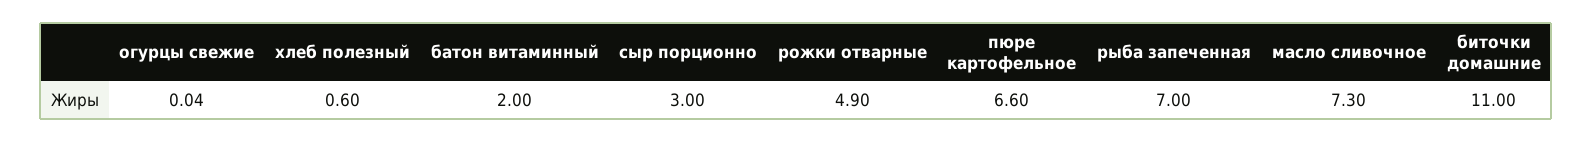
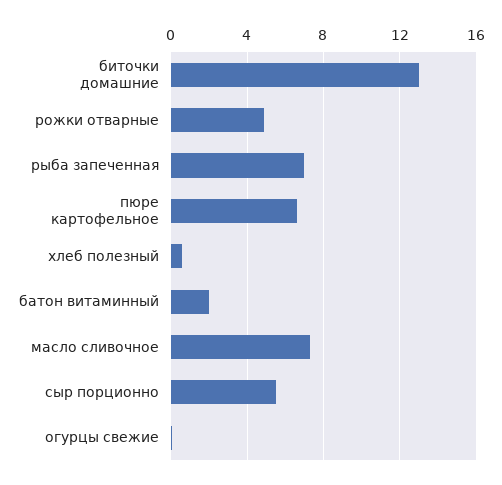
  {
    "огурцы свежие": 0.04,
    "хлеб полезный": 0.6,
    "батон витаминный": 2,
-   "сыр порционно": 3,
+   "сыр порционно": 5.5,
    "рожки отварные": 4.9,
    "пюре картофельное": 6.6,
    "рыба запеченная": 7,
    "масло сливочное": 7.3,
-   "биточки домашние": 11
+   "биточки домашние": 13
  }

